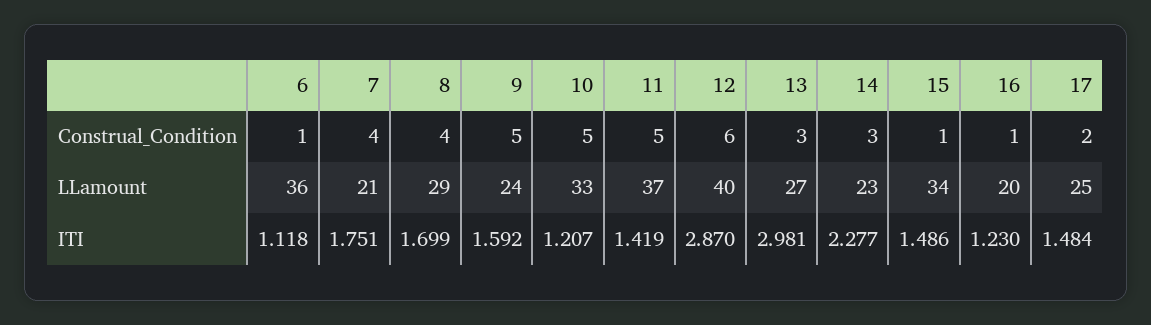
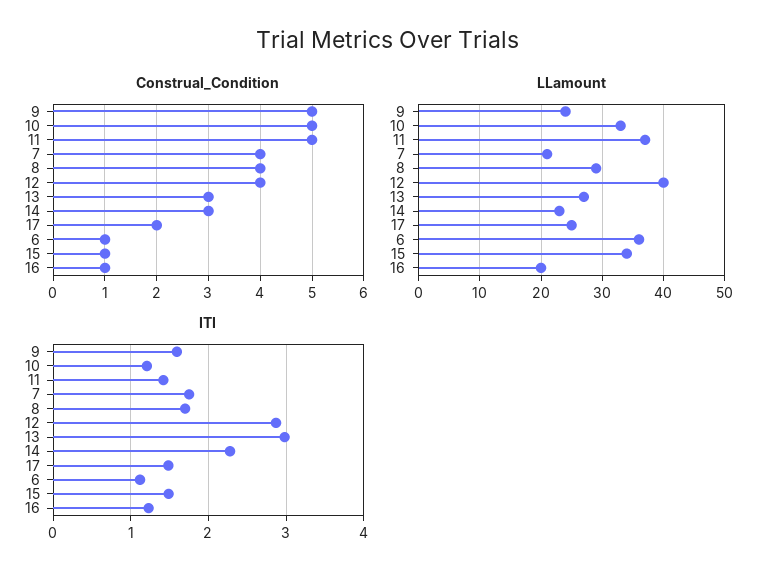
  {
    "Construal_Condition": {
      "6": 1,
      "7": 4,
      "8": 4,
      "9": 5,
      "10": 5,
      "11": 5,
-     "12": 6,
+     "12": 4,
      "13": 3,
      "14": 3,
      "15": 1,
      "16": 1,
      "17": 2
    },
    "LLamount": {
      "6": 36,
      "7": 21,
      "8": 29,
      "9": 24,
      "10": 33,
      "11": 37,
      "12": 40,
      "13": 27,
      "14": 23,
      "15": 34,
      "16": 20,
      "17": 25
    },
    "ITI": {
      "6": 1.118,
      "7": 1.751,
      "8": 1.699,
      "9": 1.592,
      "10": 1.207,
      "11": 1.419,
      "12": 2.87,
      "13": 2.981,
      "14": 2.277,
      "15": 1.486,
      "16": 1.23,
      "17": 1.484
    }
  }

